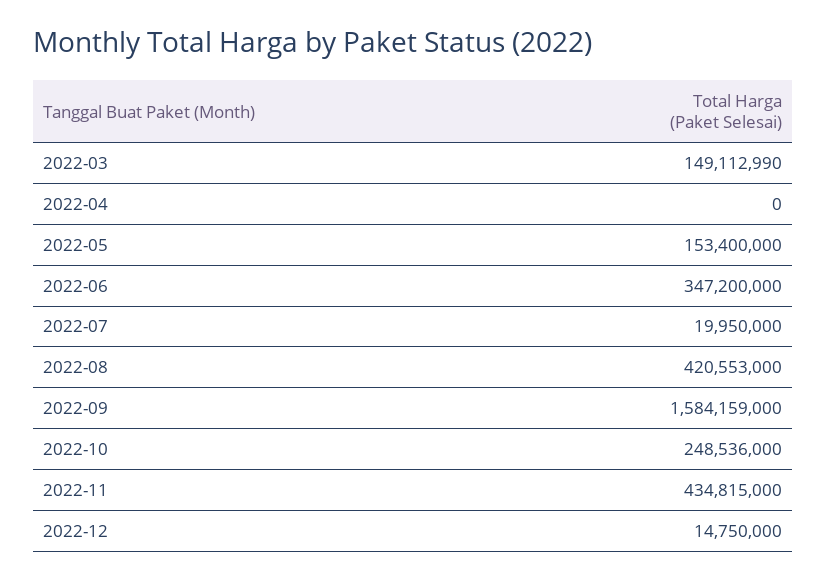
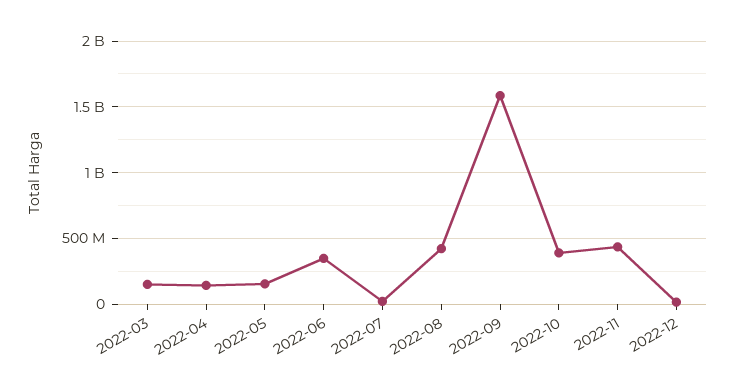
  {
    "2022-03": 149112990,
-   "2022-04": 0,
+   "2022-04": 150000000,
    "2022-05": 153400000,
    "2022-06": 347200000,
    "2022-07": 19950000,
    "2022-08": 420553000,
    "2022-09": 1584159000,
-   "2022-10": 248536000,
+   "2022-10": 400000000,
    "2022-11": 434815000,
    "2022-12": 14750000
  }

